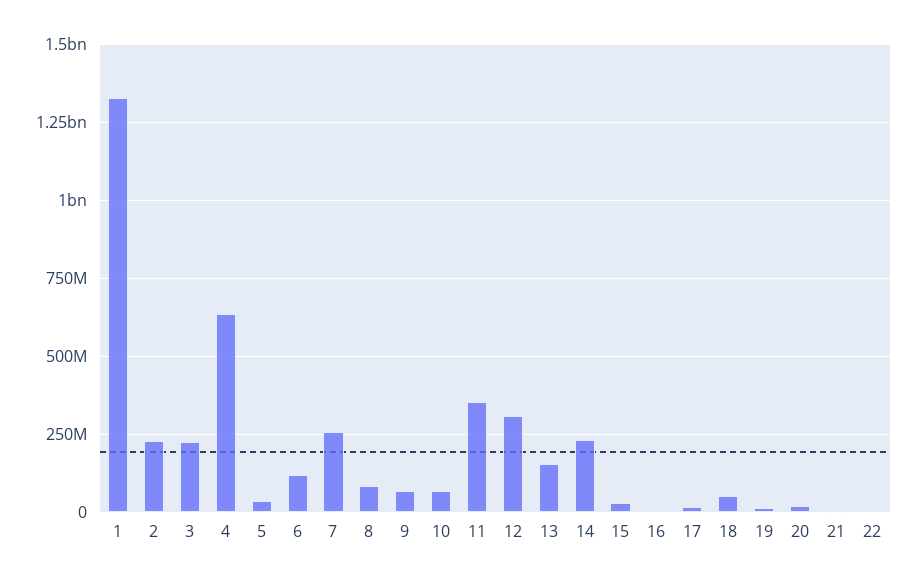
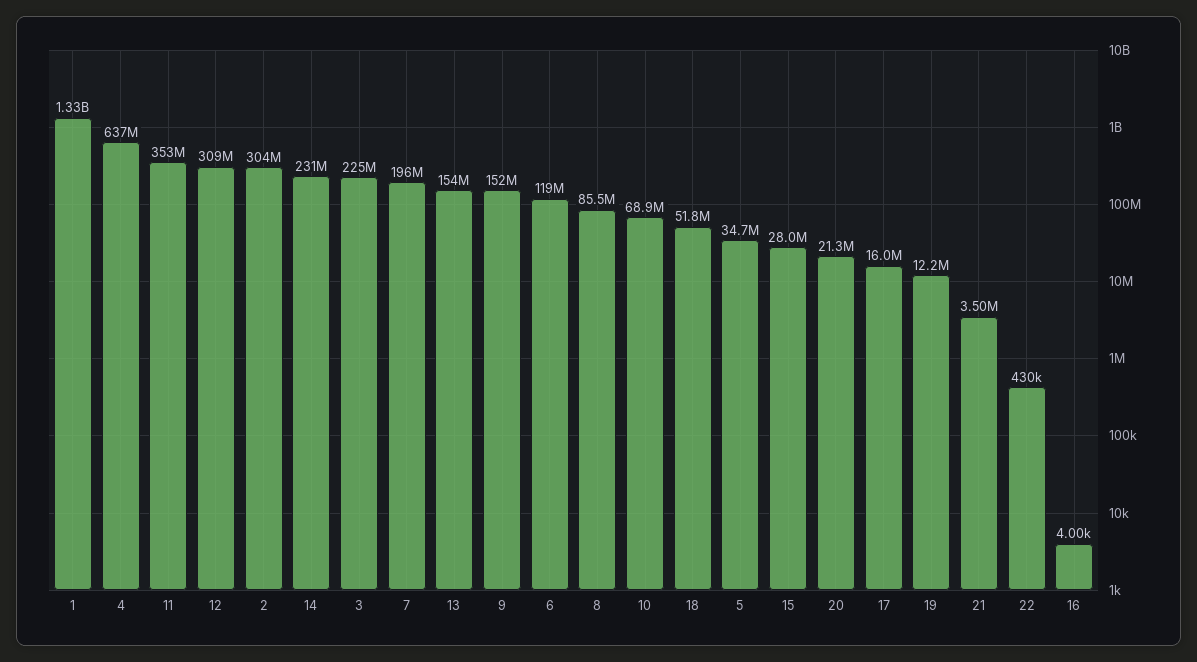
  {
    "1": 1330000000,
-   "2": 225000000,
+   "2": 304000000,
    "3": 225000000,
    "4": 637000000,
    "5": 34700000,
    "6": 119000000,
-   "7": 250000000,
+   "7": 196000000,
    "8": 85500000,
-   "9": 75000000,
+   "9": 152000000,
    "10": 68900000,
    "11": 353000000,
    "12": 309000000,
    "13": 154000000,
    "14": 231000000,
    "15": 28000000,
    "16": 4000,
    "17": 16000000,
    "18": 51800000,
    "19": 12200000,
    "20": 21300000,
    "21": 3500000,
    "22": 430000
  }

